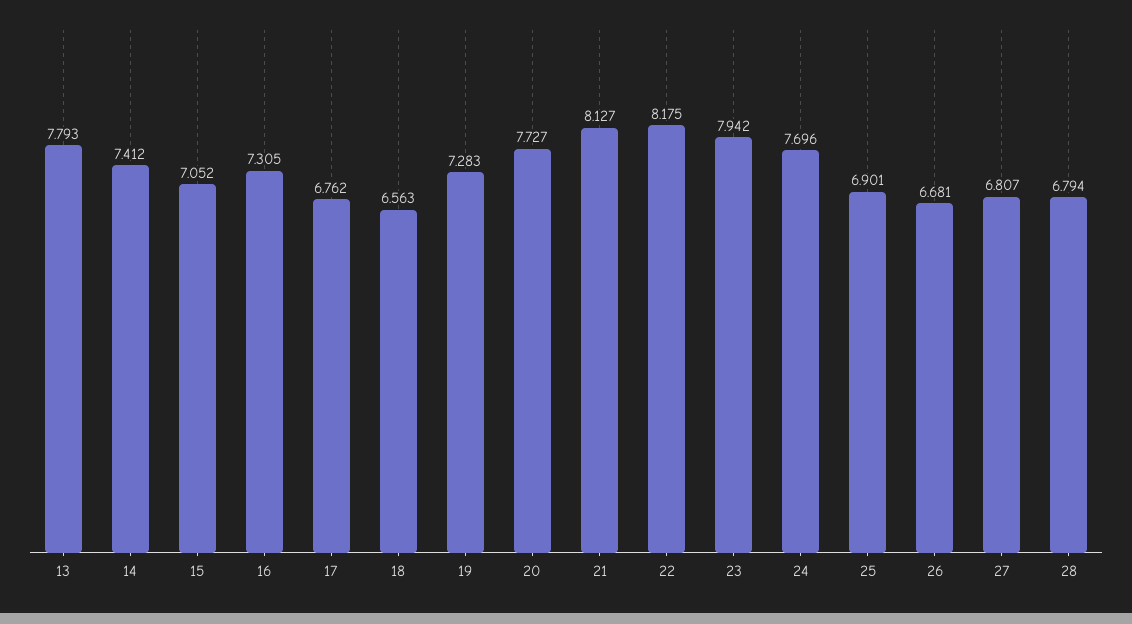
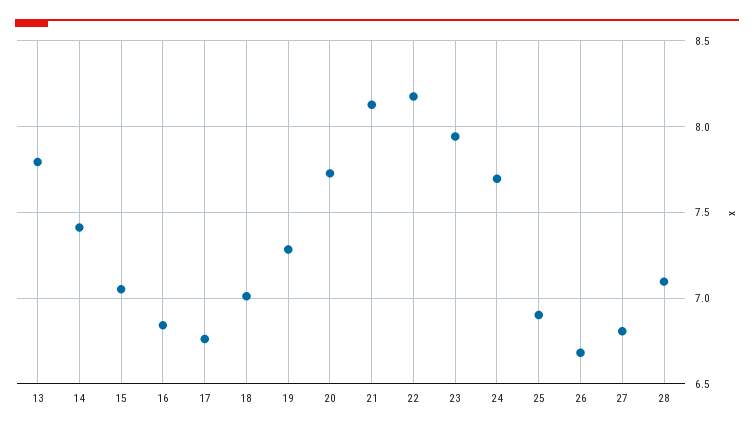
  {
    "13": 7.793,
    "14": 7.412,
    "15": 7.052,
-   "16": 7.305,
+   "16": 6.85,
    "17": 6.762,
-   "18": 6.563,
+   "18": 7,
    "19": 7.283,
    "20": 7.727,
    "21": 8.127,
    "22": 8.175,
    "23": 7.942,
    "24": 7.696,
    "25": 6.901,
    "26": 6.681,
    "27": 6.807,
-   "28": 6.794
+   "28": 7.1
  }

